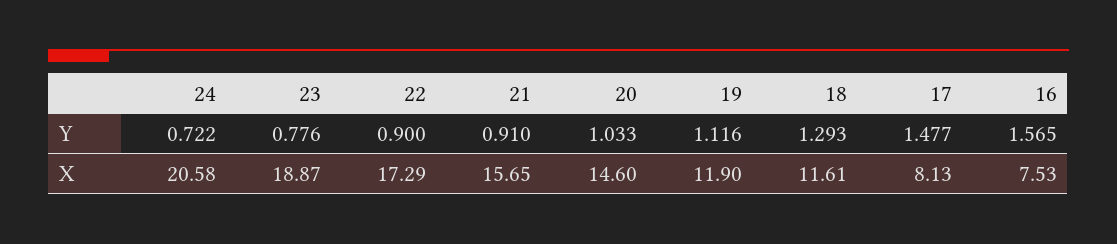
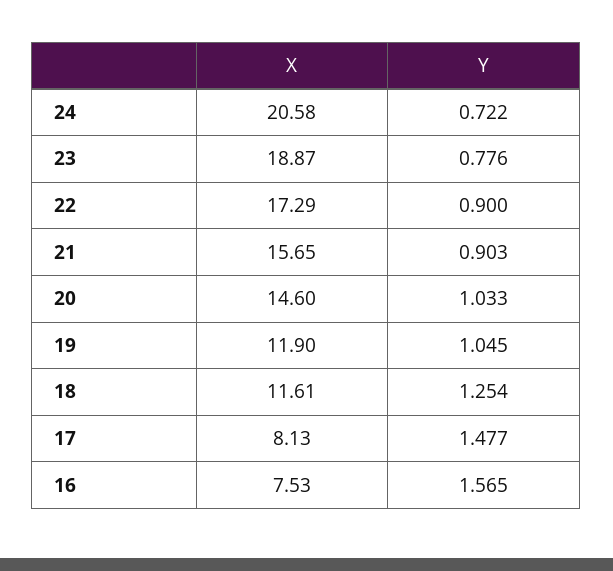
  {
    "24": {
      "Y": 0.722,
      "X": 20.58
    },
    "23": {
      "Y": 0.776,
      "X": 18.87
    },
    "22": {
      "Y": 0.9,
      "X": 17.29
    },
    "21": {
-     "Y": 0.91,
+     "Y": 0.903,
      "X": 15.65
    },
    "20": {
      "Y": 1.033,
      "X": 14.6
    },
    "19": {
-     "Y": 1.116,
+     "Y": 1.045,
      "X": 11.9
    },
    "18": {
-     "Y": 1.293,
+     "Y": 1.254,
      "X": 11.61
    },
    "17": {
      "Y": 1.477,
      "X": 8.13
    },
    "16": {
      "Y": 1.565,
      "X": 7.53
    }
  }

